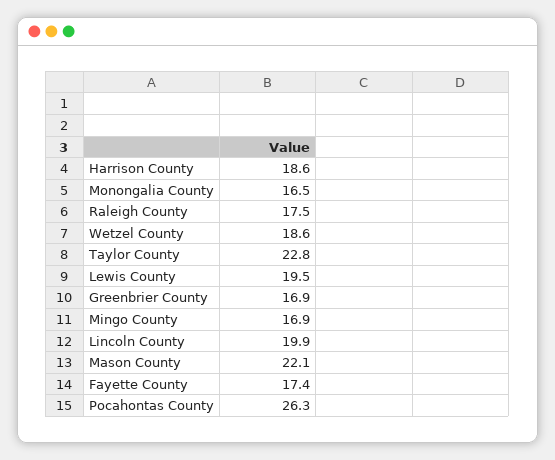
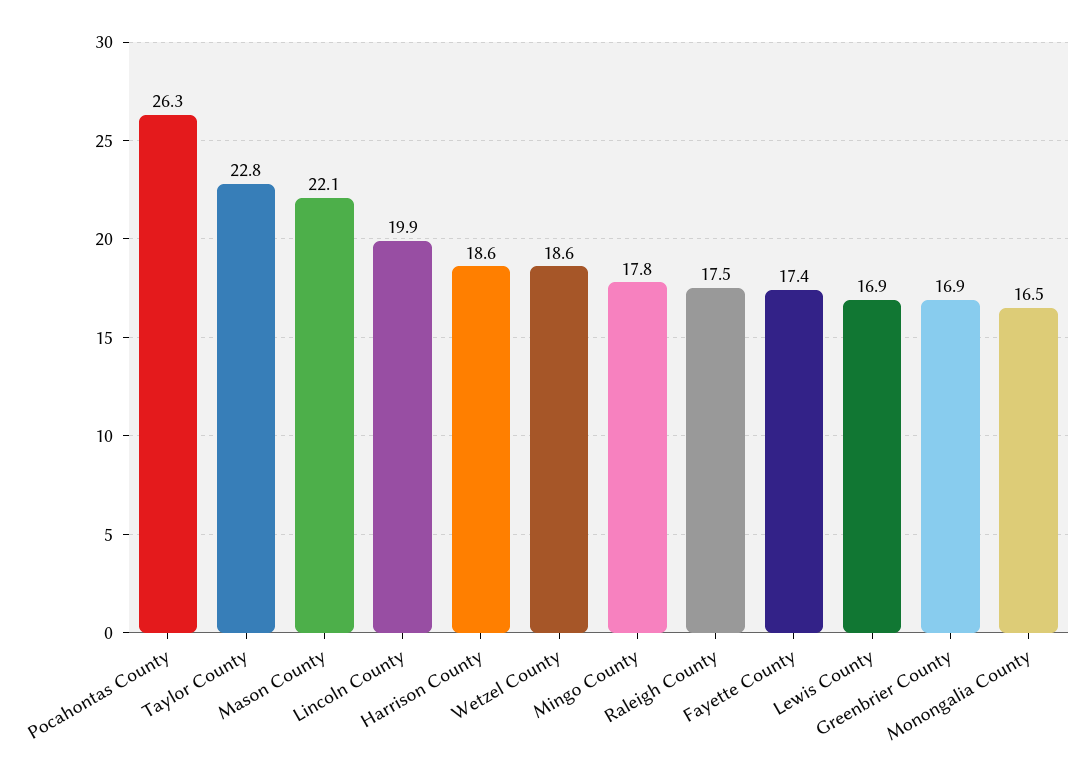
  {
    "Harrison County": 18.6,
    "Monongalia County": 16.5,
    "Raleigh County": 17.5,
    "Wetzel County": 18.6,
    "Taylor County": 22.8,
-   "Lewis County": 19.5,
+   "Lewis County": 16.9,
    "Greenbrier County": 16.9,
-   "Mingo County": 16.9,
+   "Mingo County": 17.8,
    "Lincoln County": 19.9,
    "Mason County": 22.1,
    "Fayette County": 17.4,
    "Pocahontas County": 26.3
  }

